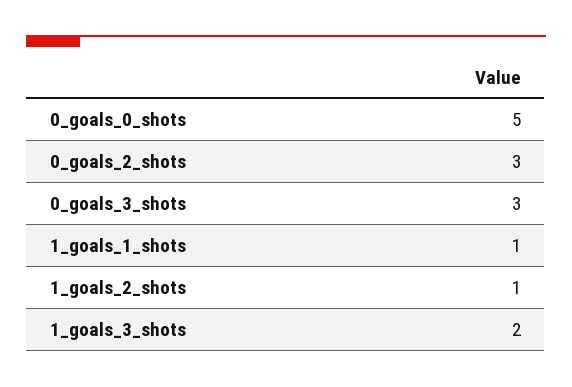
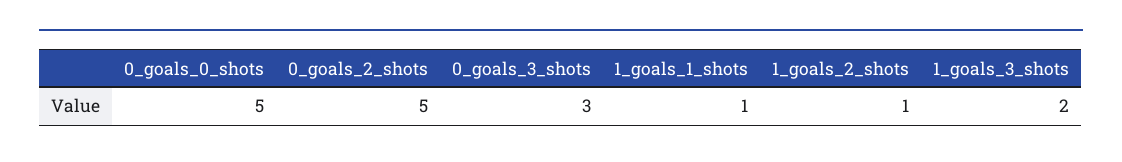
  {
    "0_goals_0_shots": 5,
-   "0_goals_2_shots": 3,
+   "0_goals_2_shots": 5,
    "0_goals_3_shots": 3,
    "1_goals_1_shots": 1,
    "1_goals_2_shots": 1,
    "1_goals_3_shots": 2
  }

